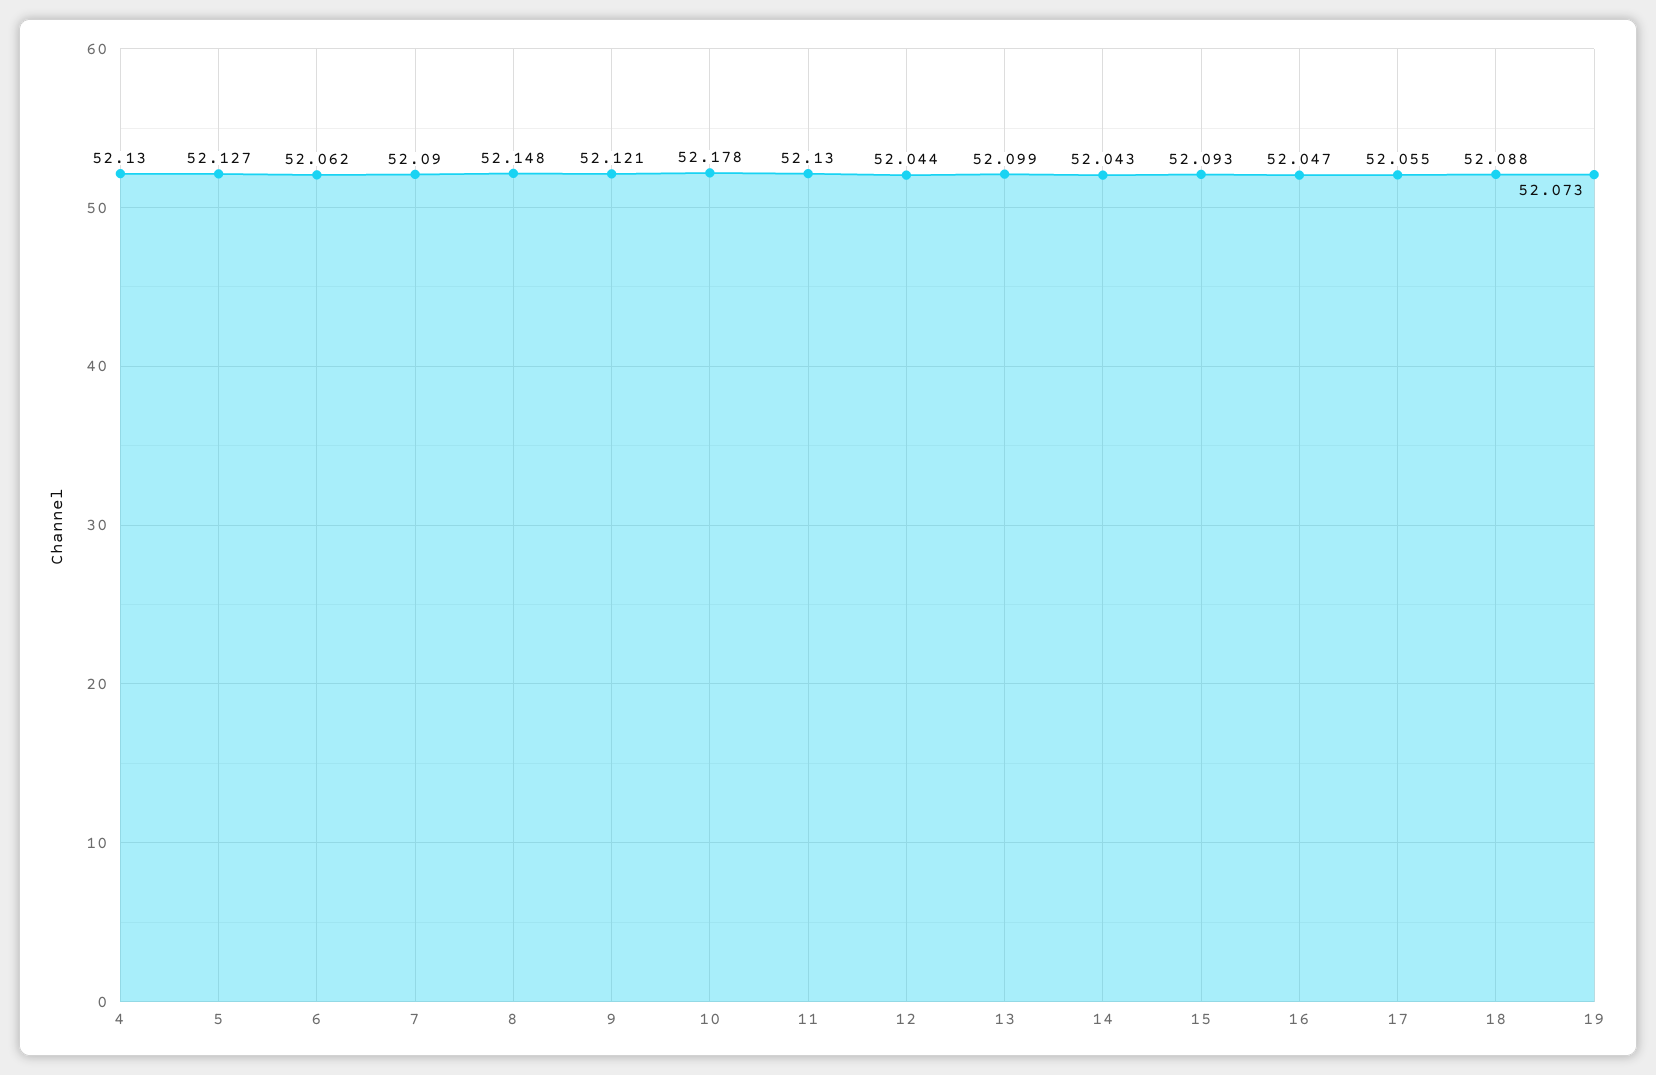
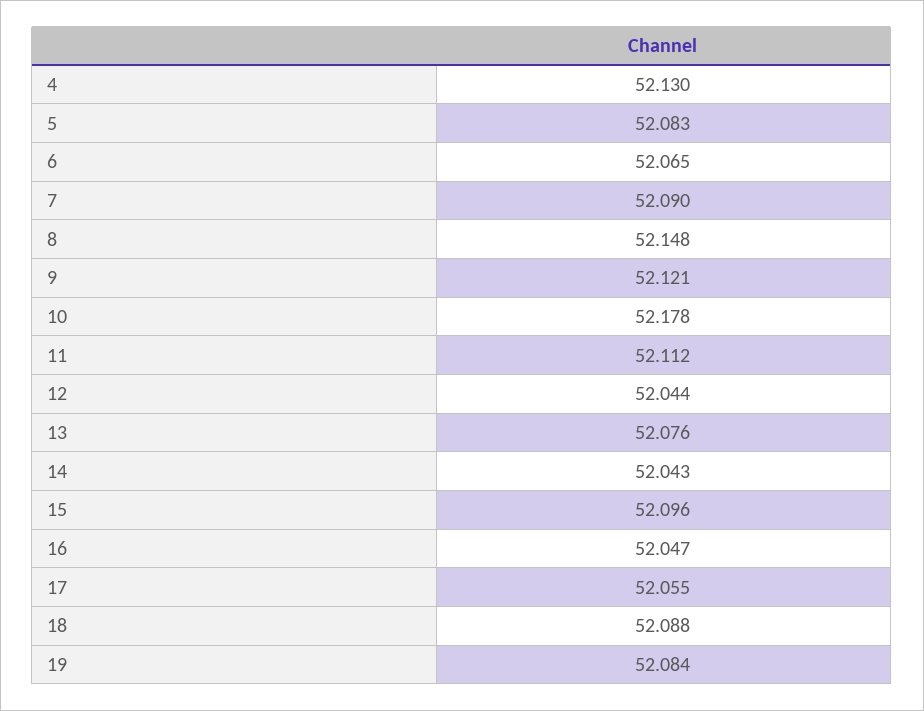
  {
    "4": 52.13,
-   "5": 52.127,
+   "5": 52.083,
-   "6": 52.062,
+   "6": 52.065,
    "7": 52.09,
    "8": 52.148,
    "9": 52.121,
    "10": 52.178,
-   "11": 52.13,
+   "11": 52.112,
    "12": 52.044,
-   "13": 52.099,
+   "13": 52.076,
    "14": 52.043,
-   "15": 52.093,
+   "15": 52.096,
    "16": 52.047,
    "17": 52.055,
    "18": 52.088,
-   "19": 52.073
+   "19": 52.084
  }

